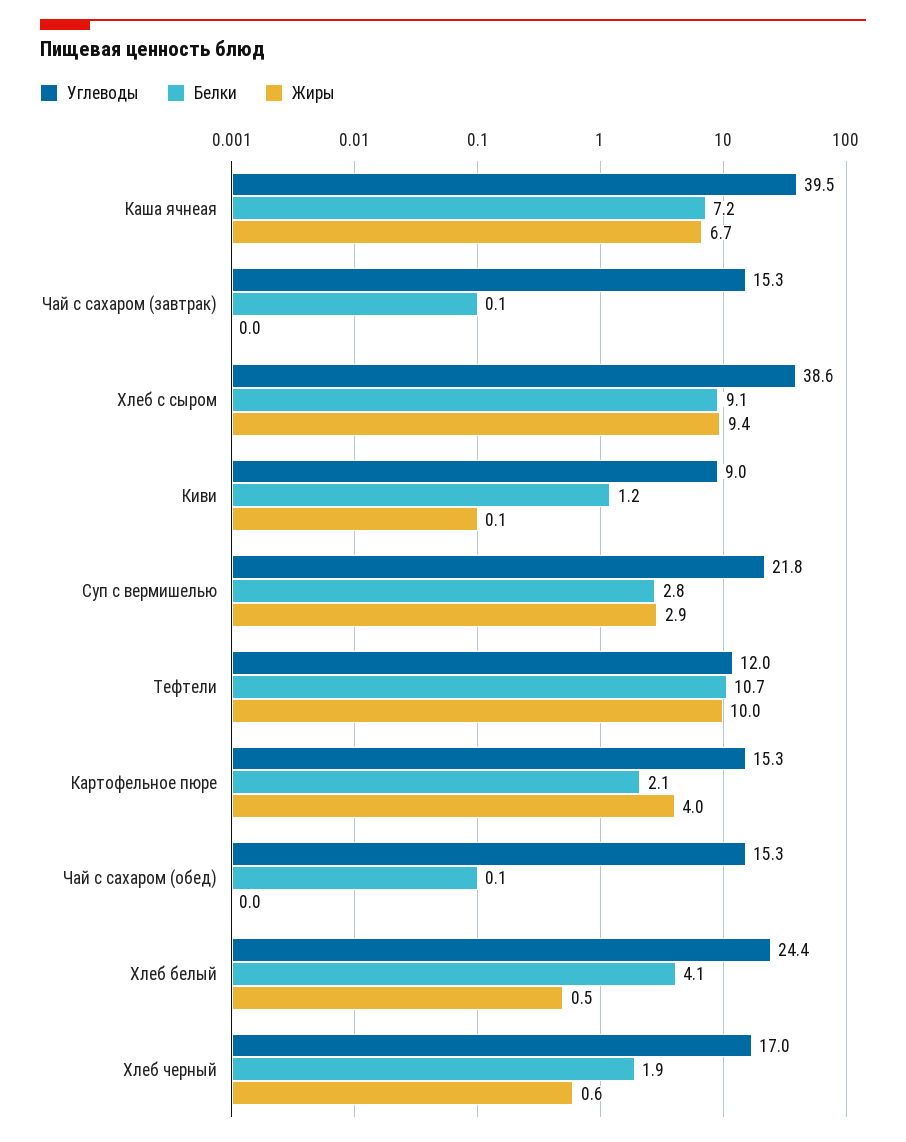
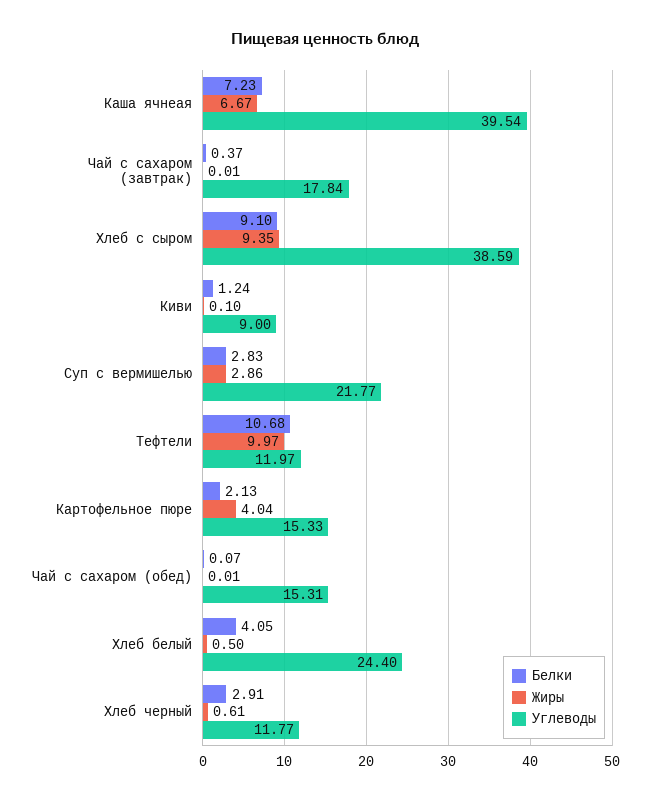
  {
    "Углеводы": {
      "Каша ячнеая": 39.54,
-     "Чай с сахаром (завтрак)": 15.3,
+     "Чай с сахаром (завтрак)": 17.84,
      "Хлеб с сыром": 38.59,
      "Киви": 9,
      "Суп с вермишелью": 21.77,
      "Тефтели": 11.97,
      "Картофельное пюре": 15.33,
      "Чай с сахаром (обед)": 15.31,
      "Хлеб белый": 24.4,
-     "Хлеб черный": 17
+     "Хлеб черный": 11.77
    },
    "Белки": {
      "Каша ячнеая": 7.23,
-     "Чай с сахаром (завтрак)": 0.1,
+     "Чай с сахаром (завтрак)": 0.37,
      "Хлеб с сыром": 9.1,
      "Киви": 1.24,
      "Суп с вермишелью": 2.83,
      "Тефтели": 10.68,
      "Картофельное пюре": 2.13,
      "Чай с сахаром (обед)": 0.07,
      "Хлеб белый": 4.05,
-     "Хлеб черный": 1.9
+     "Хлеб черный": 2.91
    },
    "Жиры": {
      "Каша ячнеая": 6.67,
      "Чай с сахаром (завтрак)": 0.01,
      "Хлеб с сыром": 9.35,
      "Киви": 0.1,
      "Суп с вермишелью": 2.86,
      "Тефтели": 9.97,
      "Картофельное пюре": 4.04,
      "Чай с сахаром (обед)": 0.01,
      "Хлеб белый": 0.5,
      "Хлеб черный": 0.61
    }
  }

